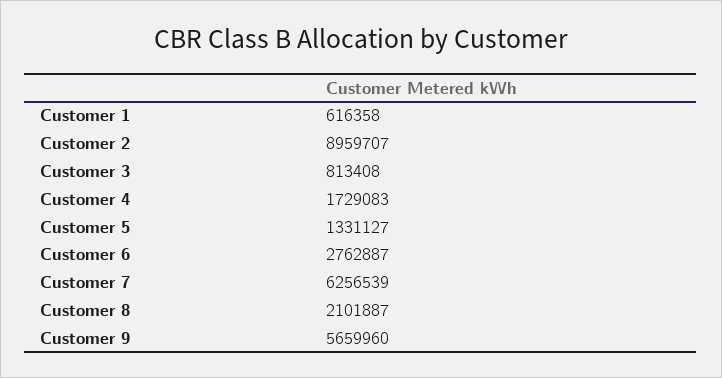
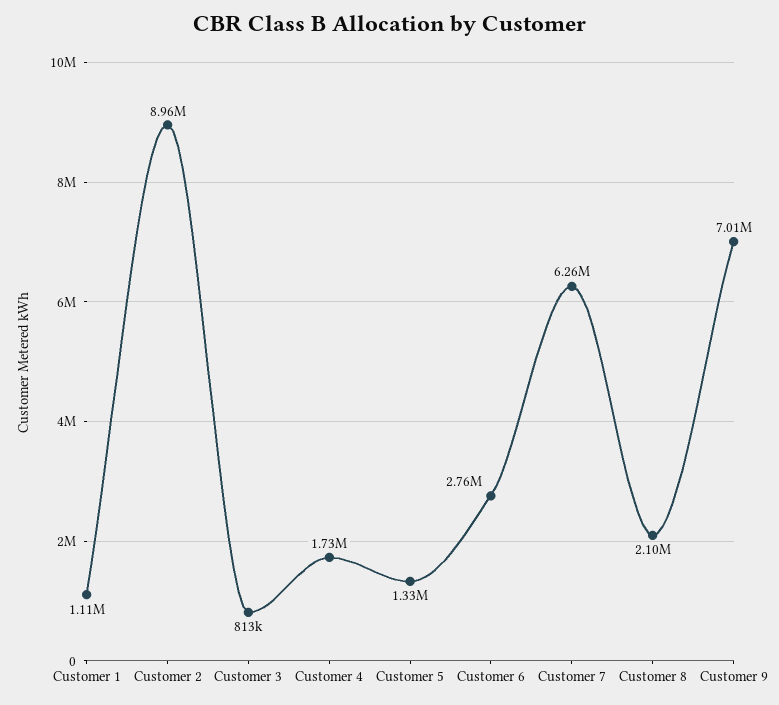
  {
-   "Customer 1": 616358,
+   "Customer 1": 1110000,
    "Customer 2": 8959707,
    "Customer 3": 813408,
    "Customer 4": 1729083,
    "Customer 5": 1331127,
    "Customer 6": 2762887,
    "Customer 7": 6256539,
    "Customer 8": 2101887,
-   "Customer 9": 5659960
+   "Customer 9": 7010000
  }

